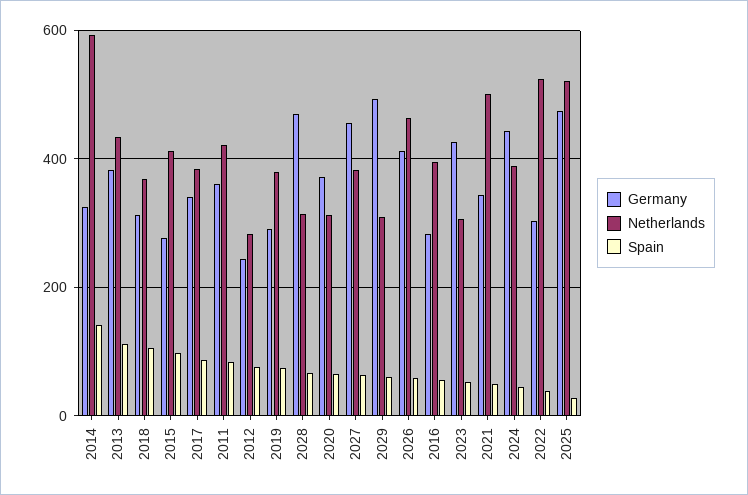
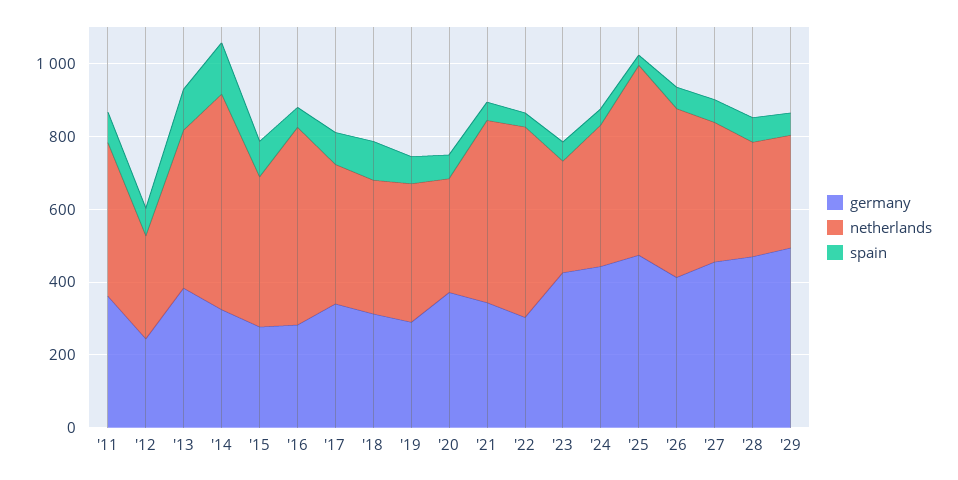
  {
    "Germany": {
      "2014": 320,
      "2013": 380,
      "2018": 320,
      "2015": 280,
      "2017": 340,
      "2011": 360,
      "2012": 240,
      "2019": 300,
      "2028": 480,
      "2020": 380,
      "2027": 460,
      "2029": 500,
      "2026": 420,
      "2016": 280,
      "2023": 420,
      "2021": 340,
      "2024": 440,
      "2022": 300,
      "2025": 480
    },
    "Netherlands": {
      "2014": 600,
      "2013": 440,
      "2018": 360,
      "2015": 420,
      "2017": 380,
      "2011": 420,
      "2012": 280,
      "2019": 380,
      "2028": 320,
      "2020": 320,
      "2027": 380,
      "2029": 320,
      "2026": 460,
-     "2016": 400,
+     "2016": 550,
      "2023": 300,
      "2021": 500,
      "2024": 380,
      "2022": 520,
      "2025": 520
    },
    "Spain": {
      "2014": 140,
      "2013": 120,
      "2018": 100,
      "2015": 100,
      "2017": 80,
      "2011": 80,
      "2012": 80,
      "2019": 80,
      "2028": 60,
      "2020": 60,
      "2027": 60,
      "2029": 60,
      "2026": 60,
      "2016": 60,
      "2023": 60,
      "2021": 60,
      "2024": 40,
      "2022": 40,
      "2025": 20
    }
  }

